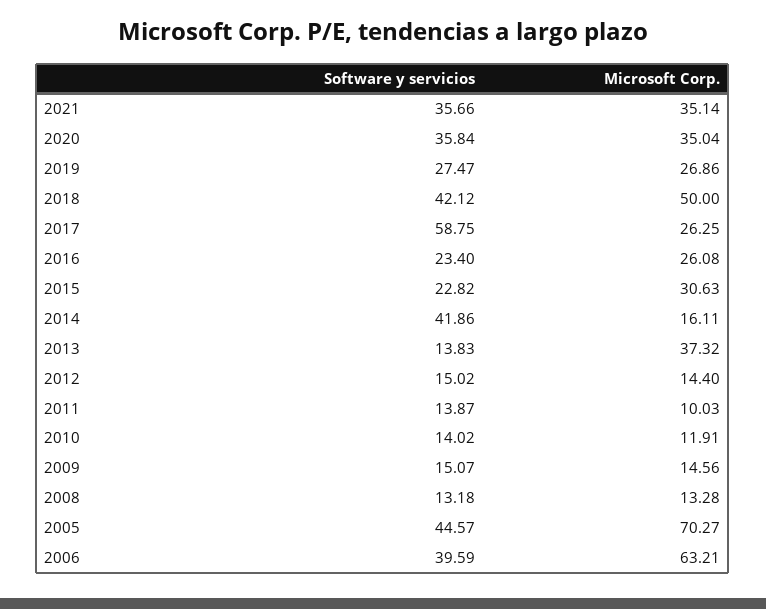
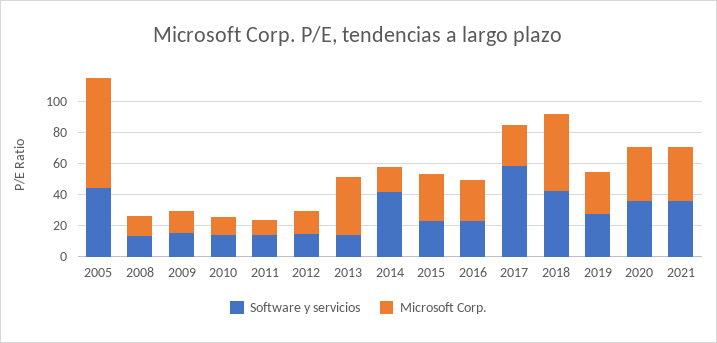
  {
    "Software y servicios": {
      "2021": 35.66,
      "2020": 35.84,
      "2019": 27.47,
      "2018": 42.12,
      "2017": 58.75,
      "2016": 23.4,
      "2015": 22.82,
      "2014": 41.86,
      "2013": 13.83,
      "2012": 15.02,
      "2011": 13.87,
      "2010": 14.02,
      "2009": 15.07,
      "2008": 13.18,
-     "2005": 44.57,
+     "2005": 44.57
-     "2006": 39.59
    },
    "Microsoft Corp.": {
      "2021": 35.14,
      "2020": 35.04,
      "2019": 26.86,
      "2018": 50,
      "2017": 26.25,
      "2016": 26.08,
      "2015": 30.63,
      "2014": 16.11,
      "2013": 37.32,
      "2012": 14.4,
      "2011": 10.03,
      "2010": 11.91,
      "2009": 14.56,
      "2008": 13.28,
-     "2005": 70.27,
+     "2005": 70.27
-     "2006": 63.21
    }
  }

